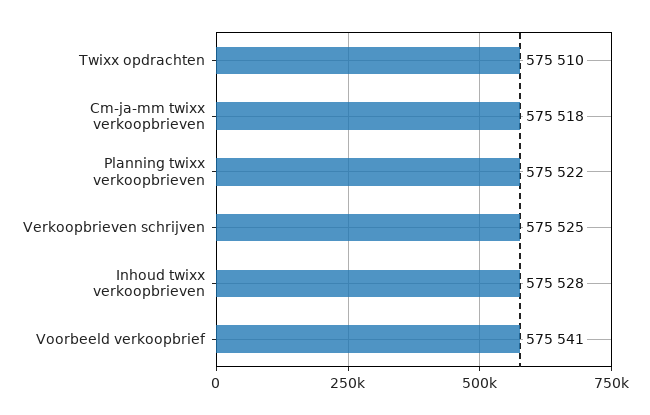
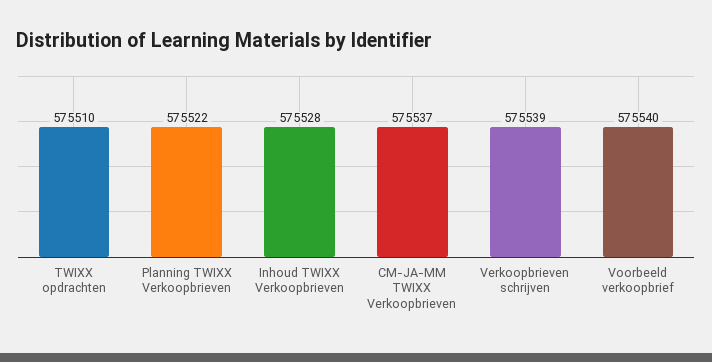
  {
    "Twixx opdrachten": 575510,
-   "Cm-ja-mm twixx verkoopbrieven": 575518,
+   "Cm-ja-mm twixx verkoopbrieven": 575537,
    "Planning twixx verkoopbrieven": 575522,
-   "Verkoopbrieven schrijven": 575525,
+   "Verkoopbrieven schrijven": 575539,
    "Inhoud twixx verkoopbrieven": 575528,
-   "Voorbeeld verkoopbrief": 575541
+   "Voorbeeld verkoopbrief": 575540
  }

